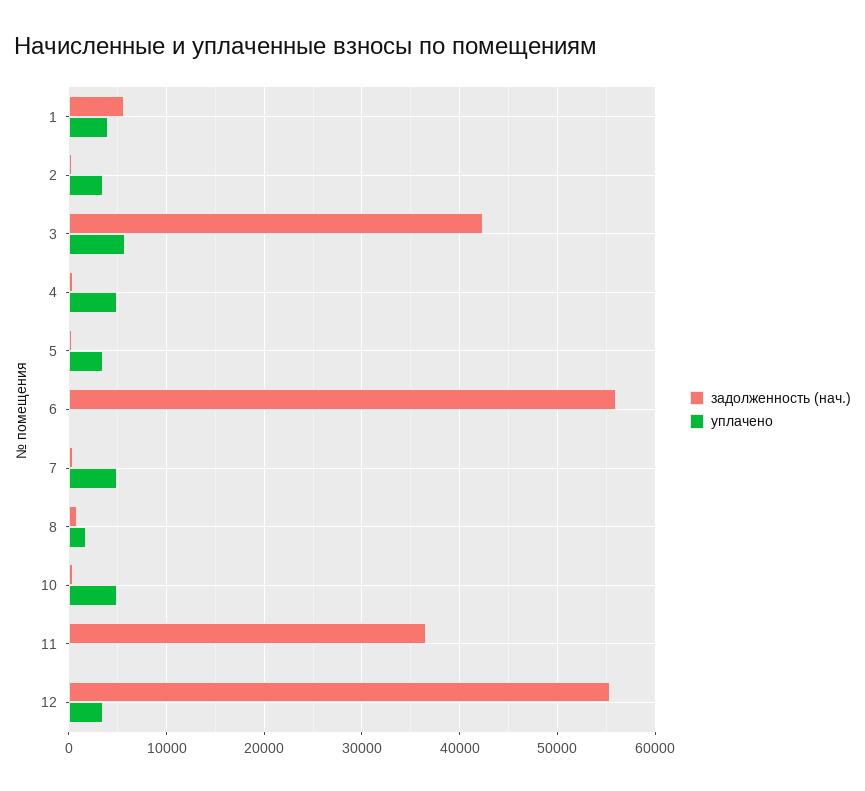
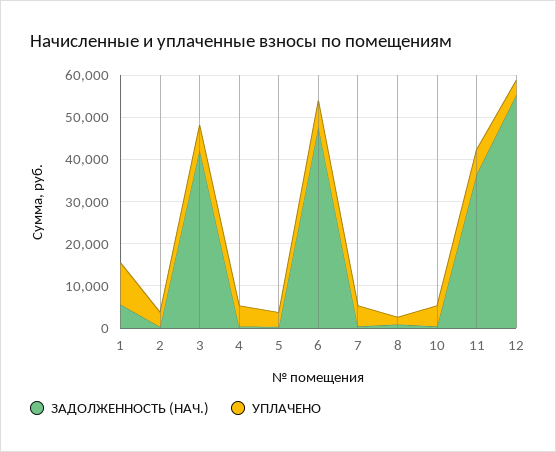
  {
    "задолженность (нач.)": {
      "1": 6000,
      "2": 0,
      "3": 42000,
      "4": 0,
      "5": 0,
-     "6": 56000,
+     "6": 48000,
      "7": 0,
      "8": 1000,
      "10": 0,
      "11": 37000,
      "12": 55000
    },
    "уплачено": {
-     "1": 4000,
+     "1": 10000,
      "2": 3000,
      "3": 6000,
      "4": 5000,
      "5": 3000,
-     "6": 0,
+     "6": 6000,
      "7": 5000,
      "8": 2000,
      "10": 5000,
-     "11": 0,
+     "11": 6000,
      "12": 4000
    }
  }

